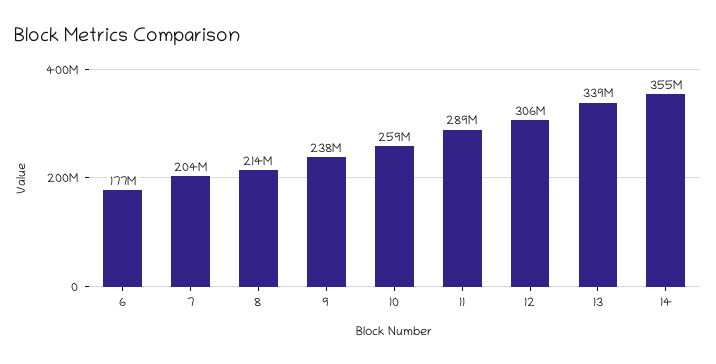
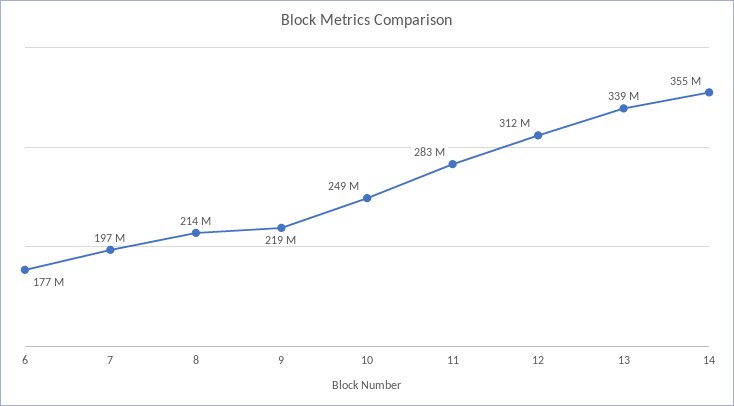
  {
    "6": 177000000,
-   "7": 204000000,
+   "7": 197000000,
    "8": 214000000,
-   "9": 238000000,
+   "9": 219000000,
-   "10": 259000000,
+   "10": 249000000,
-   "11": 289000000,
+   "11": 283000000,
-   "12": 306000000,
+   "12": 312000000,
    "13": 339000000,
    "14": 355000000
  }

